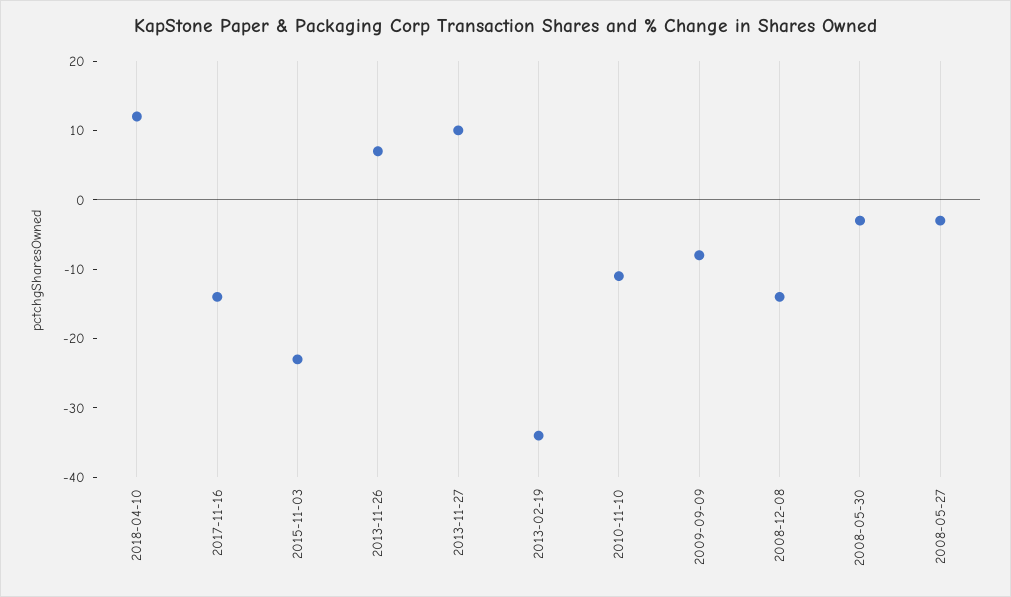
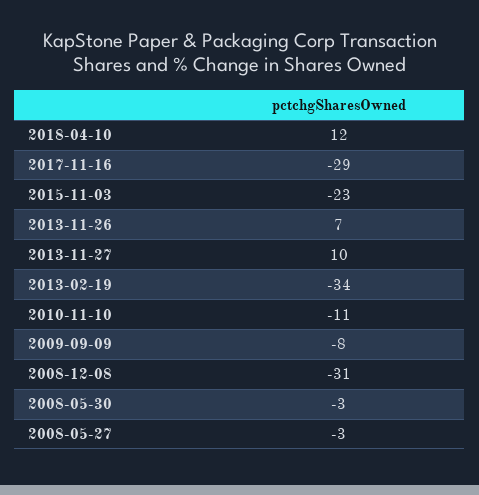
  {
    "2018-04-10": 12,
-   "2017-11-16": -15,
+   "2017-11-16": -29,
    "2015-11-03": -23,
    "2013-11-26": 7,
    "2013-11-27": 10,
    "2013-02-19": -34,
    "2010-11-10": -11,
    "2009-09-09": -8,
-   "2008-12-08": -15,
+   "2008-12-08": -31,
    "2008-05-30": -3,
    "2008-05-27": -3
  }

